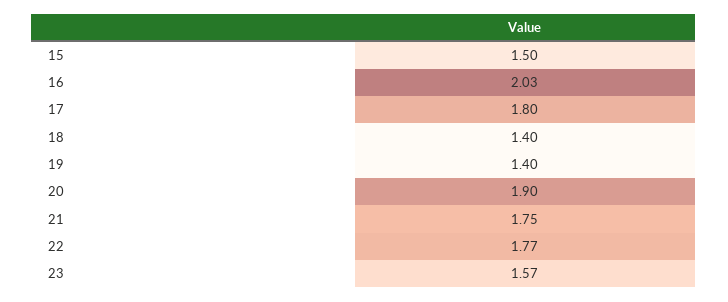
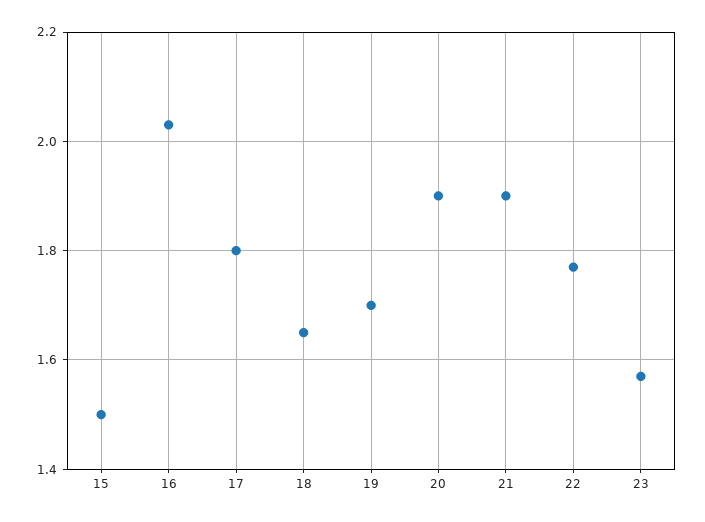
  {
    "15": 1.5,
    "16": 2.03,
    "17": 1.8,
-   "18": 1.4,
+   "18": 1.65,
-   "19": 1.4,
+   "19": 1.7,
    "20": 1.9,
-   "21": 1.75,
+   "21": 1.9,
    "22": 1.77,
    "23": 1.57
  }

